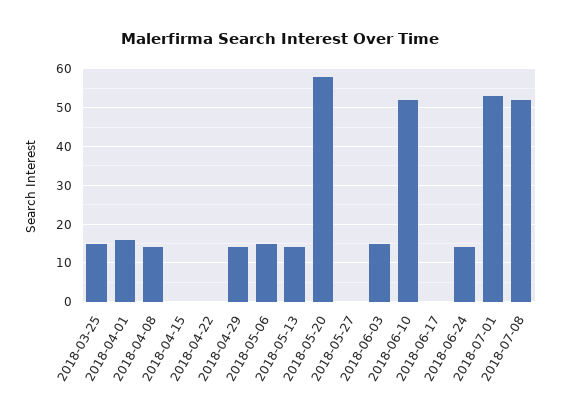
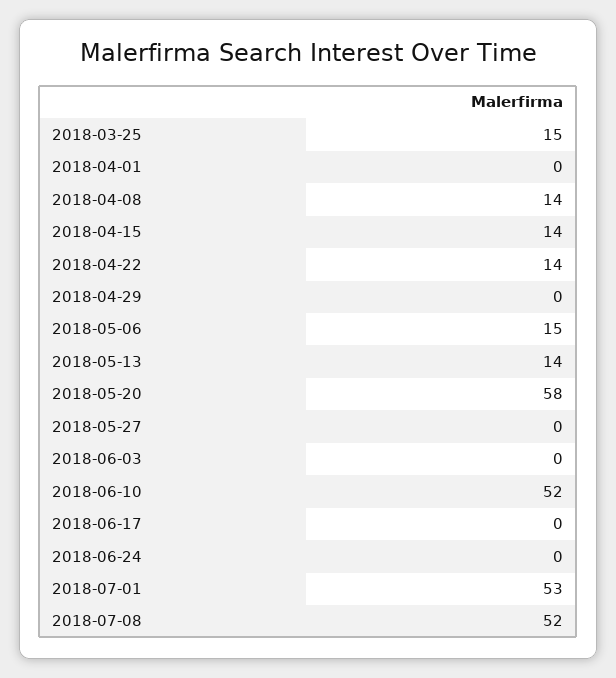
  {
    "2018-03-25": 15,
-   "2018-04-01": 15,
+   "2018-04-01": 0,
    "2018-04-08": 14,
-   "2018-04-15": 0,
+   "2018-04-15": 14,
-   "2018-04-22": 0,
+   "2018-04-22": 14,
-   "2018-04-29": 15,
+   "2018-04-29": 0,
    "2018-05-06": 15,
    "2018-05-13": 14,
    "2018-05-20": 58,
    "2018-05-27": 0,
-   "2018-06-03": 15,
+   "2018-06-03": 0,
    "2018-06-10": 52,
    "2018-06-17": 0,
-   "2018-06-24": 15,
+   "2018-06-24": 0,
    "2018-07-01": 53,
    "2018-07-08": 52
  }

